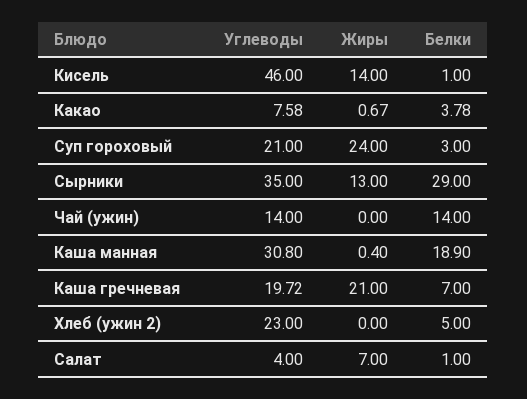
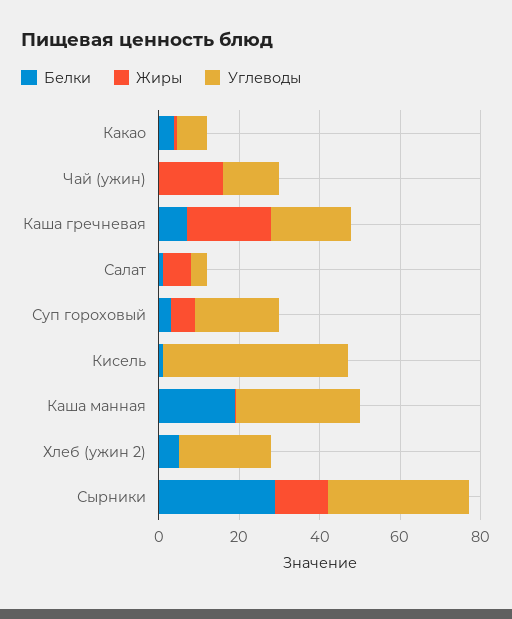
  {
    "Углеводы": {
      "Кисель": 46,
      "Какао": 7.58,
      "Суп гороховый": 21,
      "Сырники": 35,
      "Чай (ужин)": 14,
      "Каша манная": 30.8,
      "Каша гречневая": 19.72,
      "Хлеб (ужин 2)": 23,
      "Салат": 4
    },
    "Жиры": {
-     "Кисель": 14,
+     "Кисель": 0,
      "Какао": 0.67,
-     "Суп гороховый": 24,
+     "Суп гороховый": 5,
      "Сырники": 13,
-     "Чай (ужин)": 0,
+     "Чай (ужин)": 15,
      "Каша манная": 0.4,
      "Каша гречневая": 21,
      "Хлеб (ужин 2)": 0,
      "Салат": 7
    },
    "Белки": {
      "Кисель": 1,
      "Какао": 3.78,
      "Суп гороховый": 3,
      "Сырники": 29,
-     "Чай (ужин)": 14,
+     "Чай (ужин)": 0,
      "Каша манная": 18.9,
      "Каша гречневая": 7,
      "Хлеб (ужин 2)": 5,
      "Салат": 1
    }
  }

